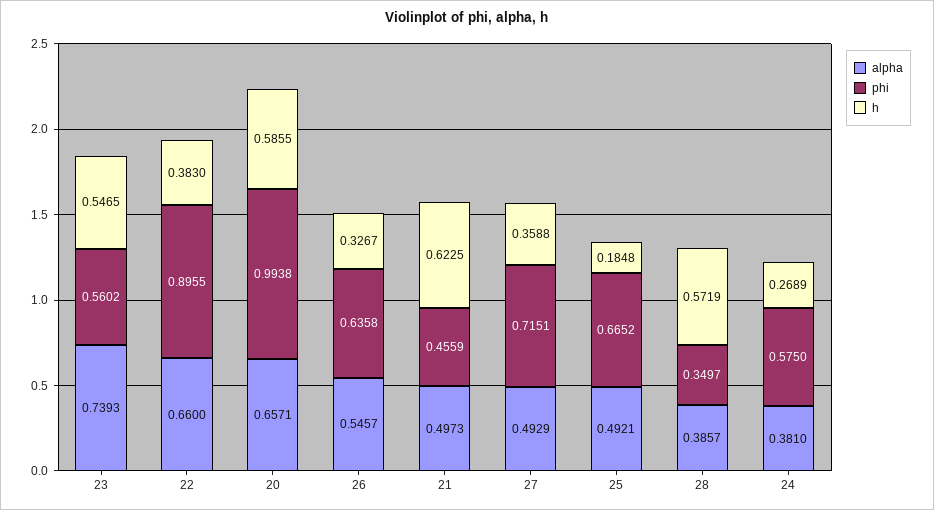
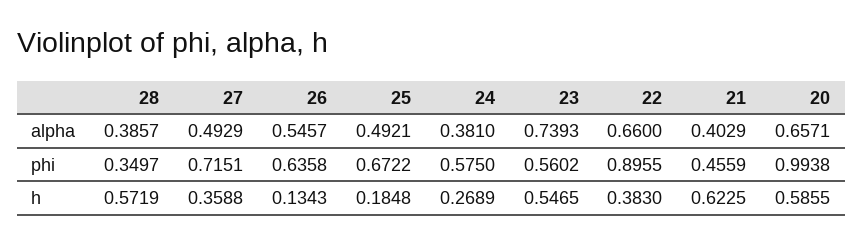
  {
    "alpha": {
      "23": 0.7393,
      "22": 0.66,
      "20": 0.6571,
      "26": 0.5457,
-     "21": 0.4973,
+     "21": 0.4029,
      "27": 0.4929,
      "25": 0.4921,
      "28": 0.3857,
      "24": 0.381
    },
    "phi": {
      "23": 0.5602,
      "22": 0.8955,
      "20": 0.9938,
      "26": 0.6358,
      "21": 0.4559,
      "27": 0.7151,
-     "25": 0.6652,
+     "25": 0.6722,
      "28": 0.3497,
      "24": 0.575
    },
    "h": {
      "23": 0.5465,
      "22": 0.383,
      "20": 0.5855,
-     "26": 0.3267,
+     "26": 0.1343,
      "21": 0.6225,
      "27": 0.3588,
      "25": 0.1848,
      "28": 0.5719,
      "24": 0.2689
    }
  }

